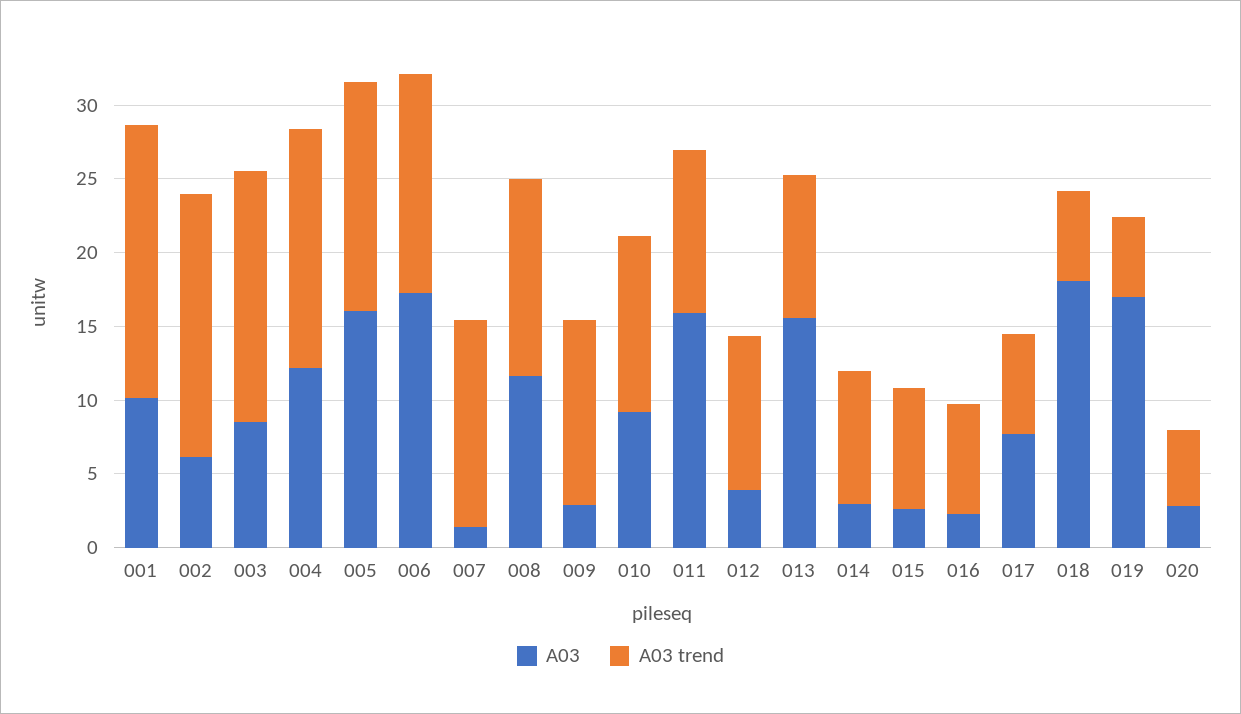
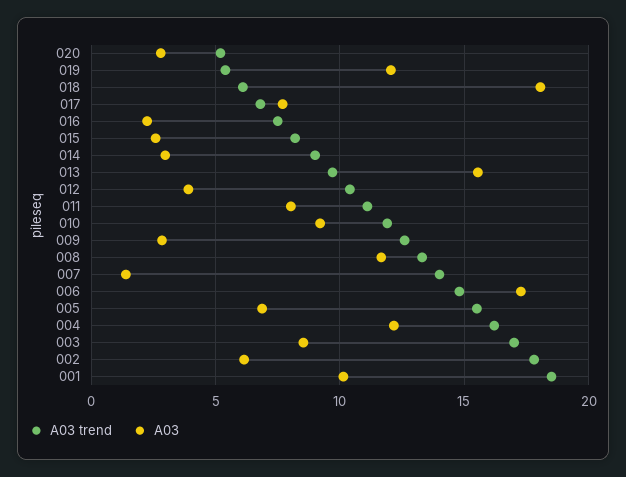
  {
    "A03": {
      "001": 10,
      "002": 6,
      "003": 8.5,
      "004": 12,
-     "005": 16,
+     "005": 7,
      "006": 17.5,
      "007": 1.5,
      "008": 11.5,
      "009": 3,
      "010": 9,
-     "011": 16,
+     "011": 8,
      "012": 4,
      "013": 15.5,
      "014": 3,
      "015": 2.5,
      "016": 2.5,
      "017": 7.5,
      "018": 18,
-     "019": 17,
+     "019": 12,
      "020": 3
    },
    "A03 trend": {
      "001": 18.5,
      "002": 18,
      "003": 17,
      "004": 16,
      "005": 15.5,
      "006": 15,
      "007": 14,
      "008": 13.5,
      "009": 12.5,
      "010": 12,
      "011": 11,
      "012": 10.5,
      "013": 9.5,
      "014": 9,
      "015": 8,
      "016": 7.5,
      "017": 7,
      "018": 6,
      "019": 5.5,
      "020": 5
    }
  }

